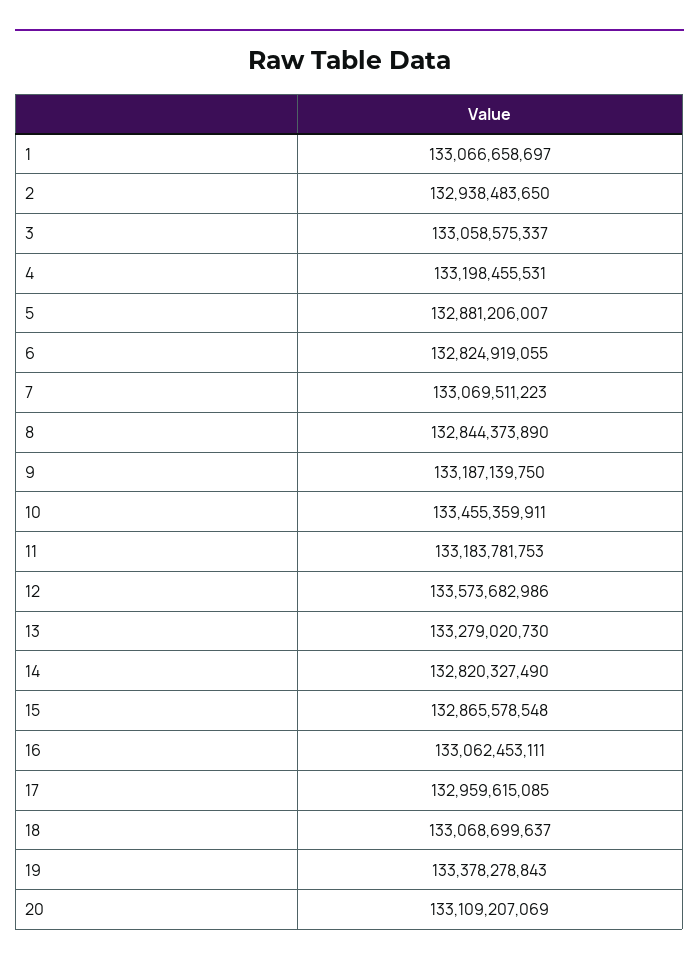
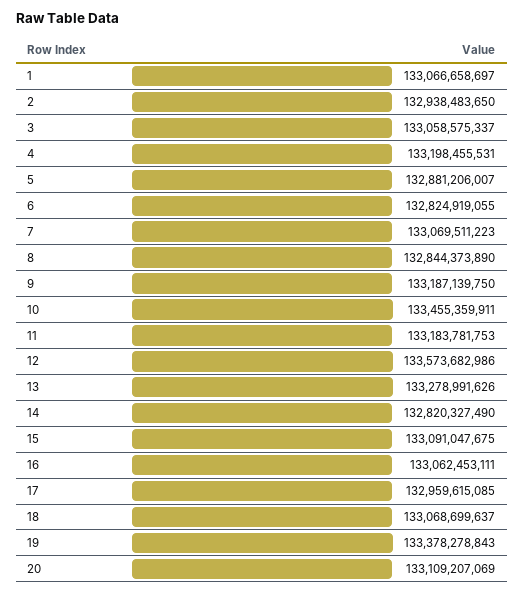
  {
    "1": 133066658697,
    "2": 132938483650,
    "3": 133058575337,
    "4": 133198455531,
    "5": 132881206007,
    "6": 132824919055,
    "7": 133069511223,
    "8": 132844373890,
    "9": 133187139750,
    "10": 133455359911,
    "11": 133183781753,
    "12": 133573682986,
-   "13": 133279020730,
+   "13": 133278991626,
    "14": 132820327490,
-   "15": 132865578548,
+   "15": 133091047675,
    "16": 133062453111,
    "17": 132959615085,
    "18": 133068699637,
    "19": 133378278843,
    "20": 133109207069
  }

